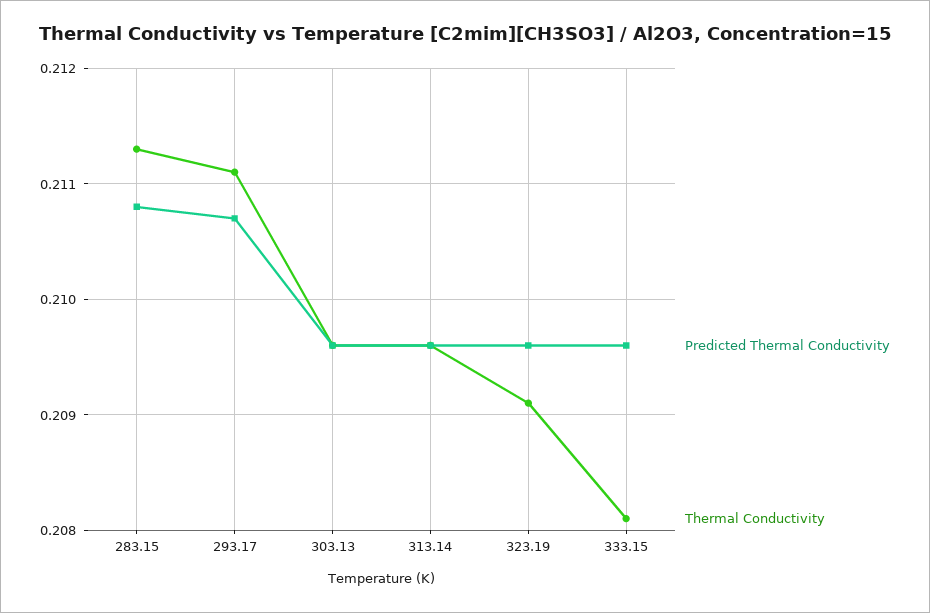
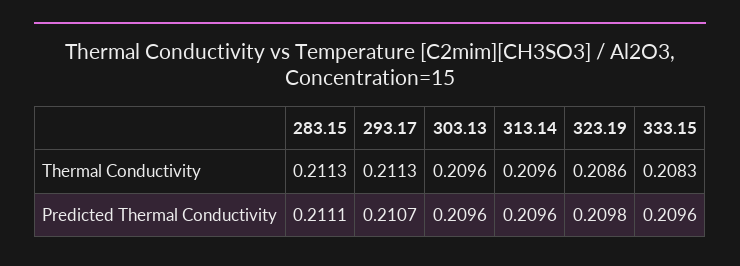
  {
    "Predicted Thermal Conductivity": {
-     "283.15": 0.2108,
+     "283.15": 0.2111,
      "293.17": 0.2107,
      "303.13": 0.2096,
      "313.14": 0.2096,
-     "323.19": 0.2096,
+     "323.19": 0.2098,
      "333.15": 0.2096
    },
    "Thermal Conductivity": {
      "283.15": 0.2113,
-     "293.17": 0.2111,
+     "293.17": 0.2113,
      "303.13": 0.2096,
      "313.14": 0.2096,
-     "323.19": 0.2091,
+     "323.19": 0.2086,
-     "333.15": 0.2081
+     "333.15": 0.2083
    }
  }

